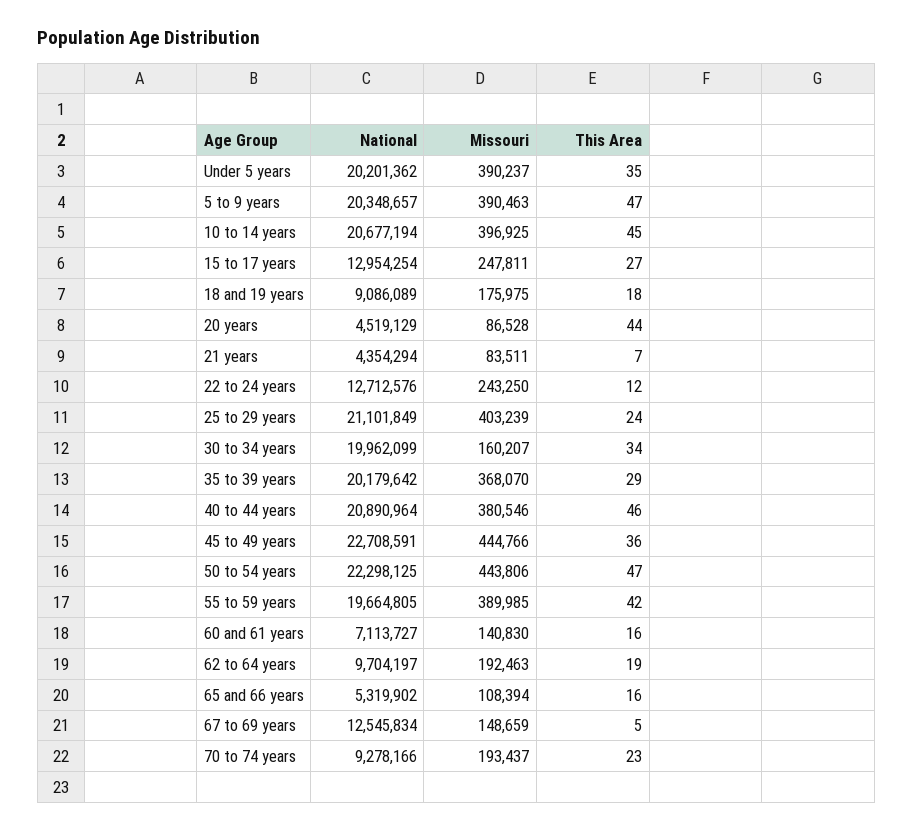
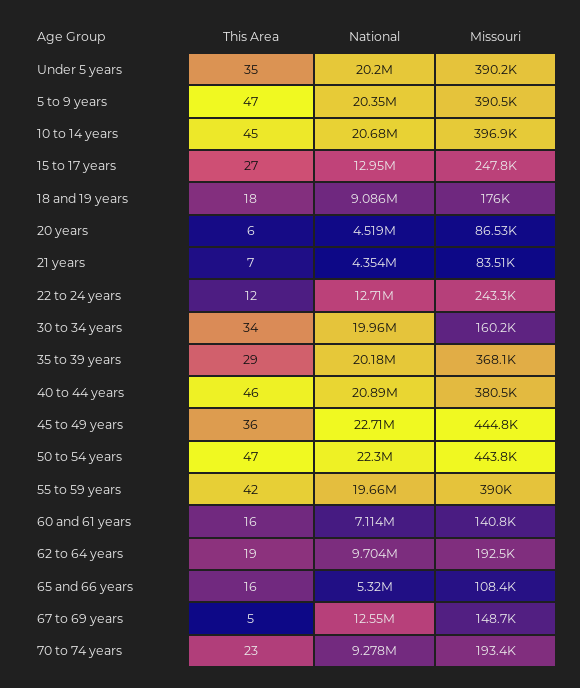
  {
    "National": {
      "Under 5 years": 20201362,
      "5 to 9 years": 20348657,
      "10 to 14 years": 20677194,
      "15 to 17 years": 12954254,
      "18 and 19 years": 9086089,
      "20 years": 4519129,
      "21 years": 4354294,
      "22 to 24 years": 12712576,
-     "25 to 29 years": 21101849,
      "30 to 34 years": 19962099,
      "35 to 39 years": 20179642,
      "40 to 44 years": 20890964,
      "45 to 49 years": 22708591,
      "50 to 54 years": 22298125,
      "55 to 59 years": 19664805,
      "60 and 61 years": 7113727,
      "62 to 64 years": 9704197,
      "65 and 66 years": 5319902,
      "67 to 69 years": 12545834,
      "70 to 74 years": 9278166
    },
    "Missouri": {
      "Under 5 years": 390237,
      "5 to 9 years": 390463,
      "10 to 14 years": 396925,
      "15 to 17 years": 247811,
      "18 and 19 years": 175975,
      "20 years": 86528,
      "21 years": 83511,
      "22 to 24 years": 243250,
-     "25 to 29 years": 403239,
      "30 to 34 years": 160207,
      "35 to 39 years": 368070,
      "40 to 44 years": 380546,
      "45 to 49 years": 444766,
      "50 to 54 years": 443806,
      "55 to 59 years": 389985,
      "60 and 61 years": 140830,
      "62 to 64 years": 192463,
      "65 and 66 years": 108394,
      "67 to 69 years": 148659,
      "70 to 74 years": 193437
    },
    "This Area": {
      "Under 5 years": 35,
      "5 to 9 years": 47,
      "10 to 14 years": 45,
      "15 to 17 years": 27,
      "18 and 19 years": 18,
-     "20 years": 44,
+     "20 years": 6,
      "21 years": 7,
      "22 to 24 years": 12,
-     "25 to 29 years": 24,
      "30 to 34 years": 34,
      "35 to 39 years": 29,
      "40 to 44 years": 46,
      "45 to 49 years": 36,
      "50 to 54 years": 47,
      "55 to 59 years": 42,
      "60 and 61 years": 16,
      "62 to 64 years": 19,
      "65 and 66 years": 16,
      "67 to 69 years": 5,
      "70 to 74 years": 23
    }
  }

